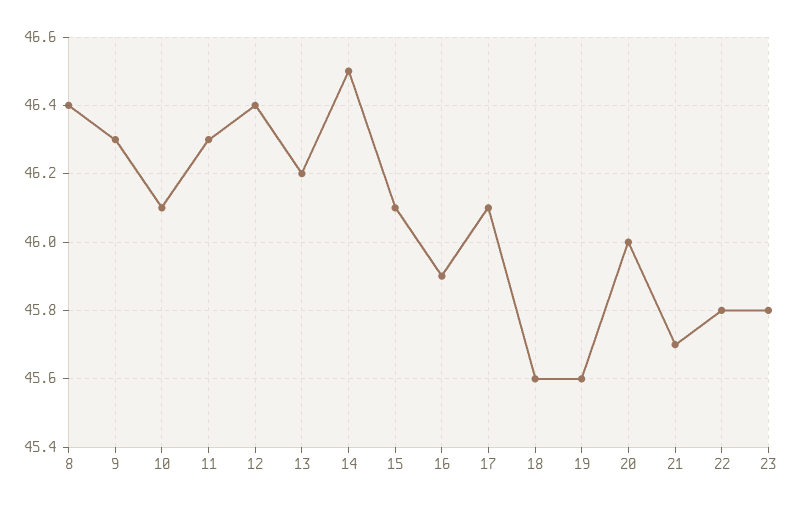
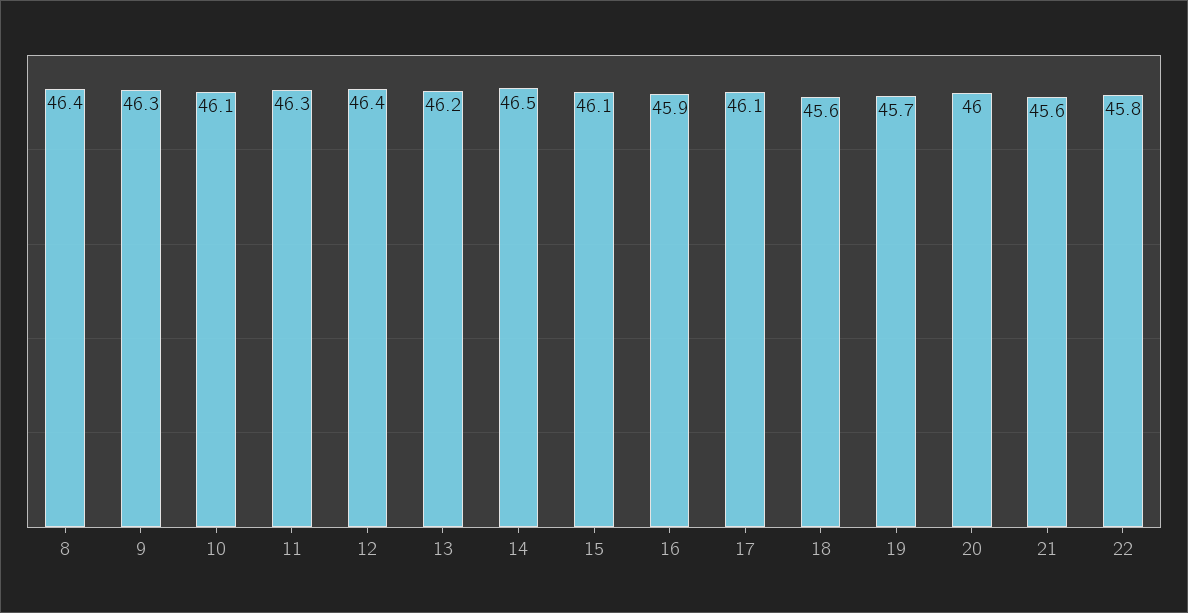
  {
    "8": 46.4,
    "9": 46.3,
    "10": 46.1,
    "11": 46.3,
    "12": 46.4,
    "13": 46.2,
    "14": 46.5,
    "15": 46.1,
    "16": 45.9,
    "17": 46.1,
    "18": 45.6,
-   "19": 45.6,
+   "19": 45.7,
    "20": 46,
-   "21": 45.7,
+   "21": 45.6,
-   "22": 45.8,
+   "22": 45.8
-   "23": 45.8
  }

